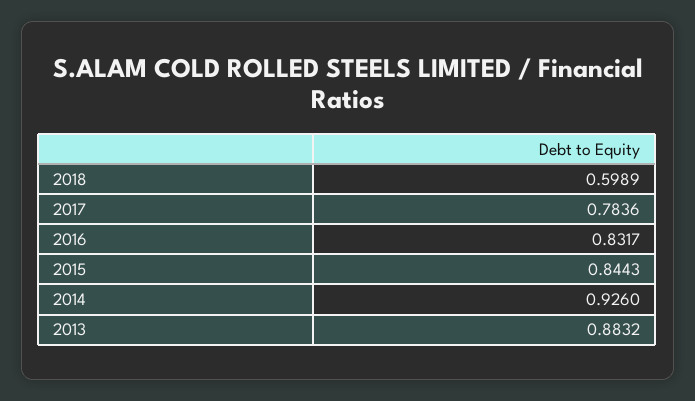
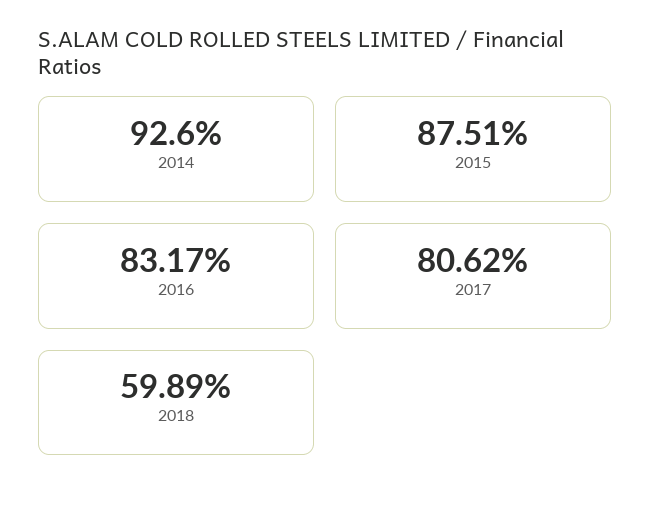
  {
    "2018": 0.5989,
-   "2017": 0.7836,
+   "2017": 0.8062,
    "2016": 0.8317,
-   "2015": 0.8443,
+   "2015": 0.8751,
-   "2014": 0.926,
+   "2014": 0.926
-   "2013": 0.8832
  }

